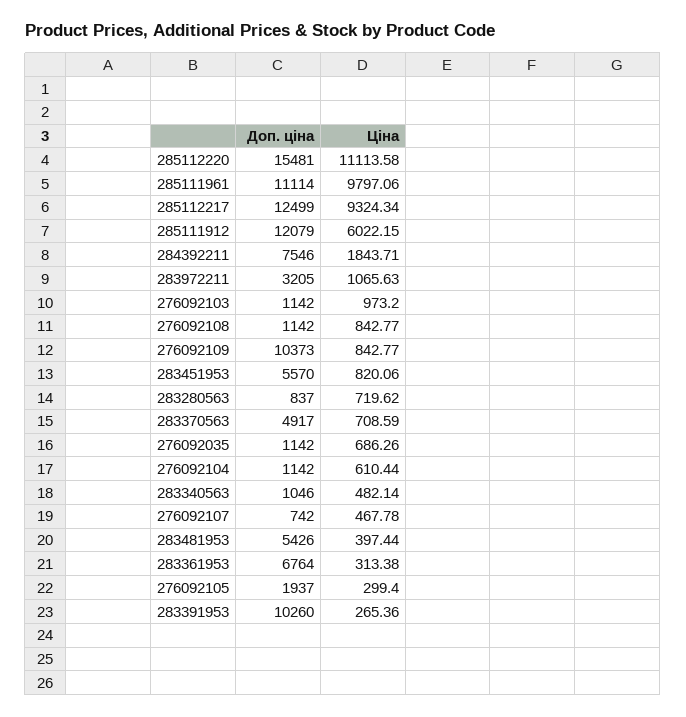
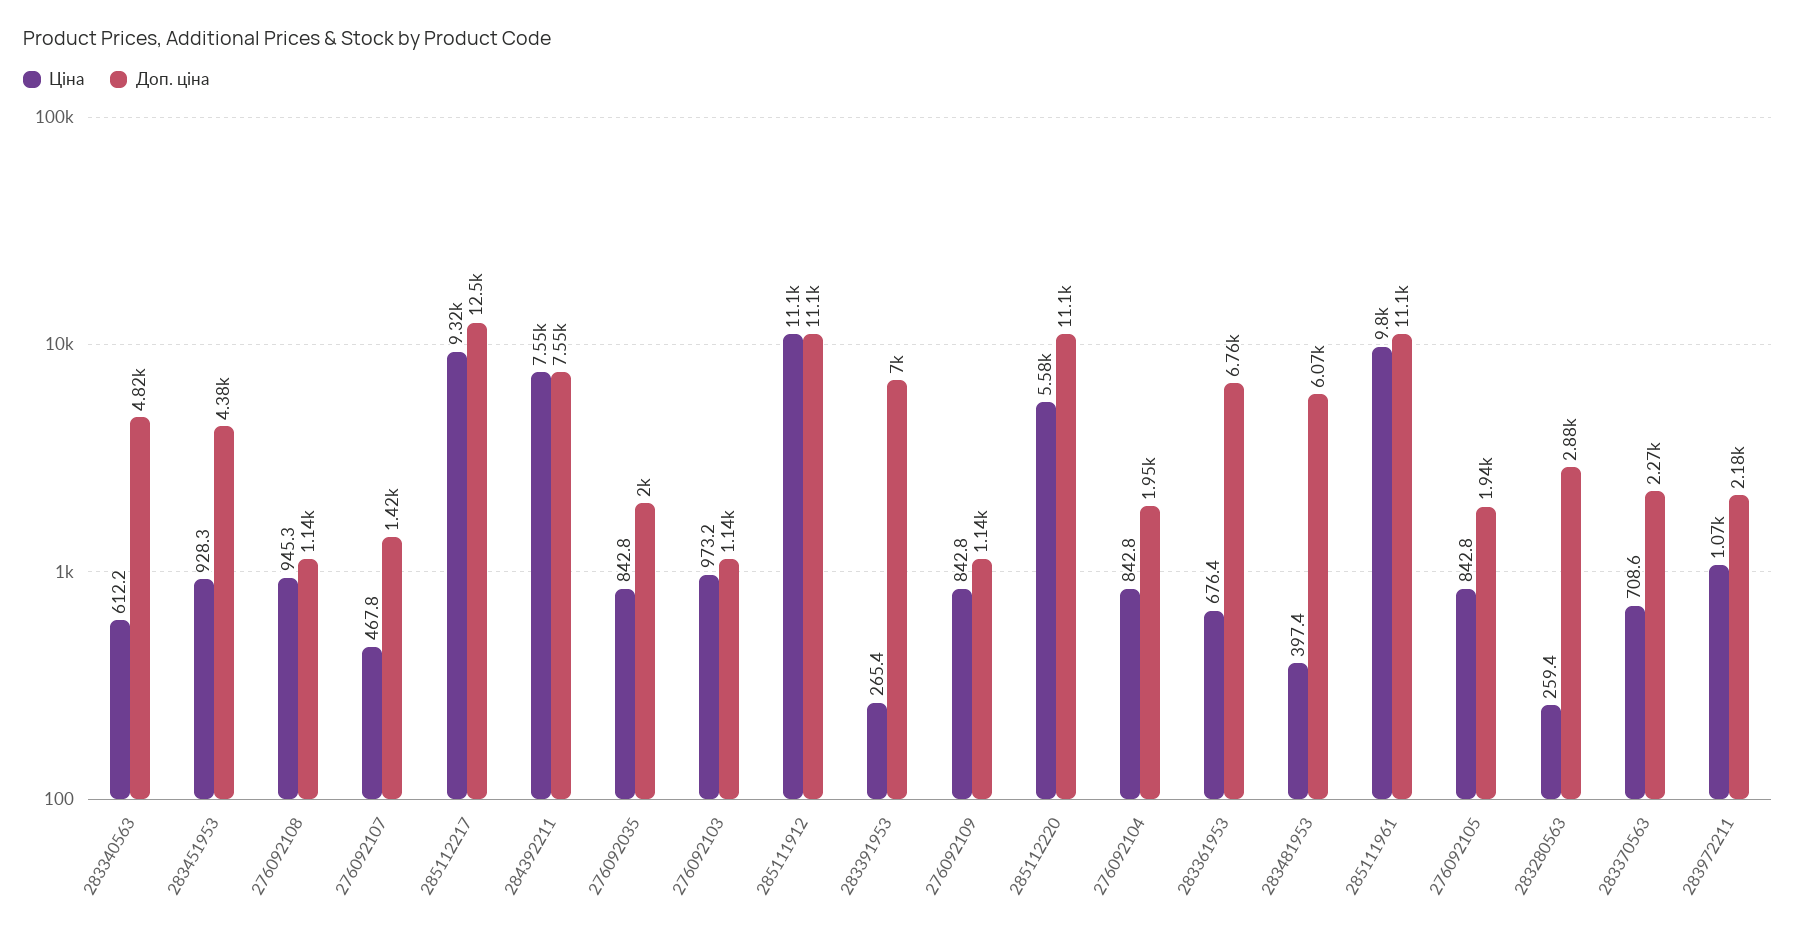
  {
    "Доп. ціна": {
-     "285112220": 15481,
+     "285112220": 11100,
      "285111961": 11114,
      "285112217": 12499,
-     "285111912": 12079,
+     "285111912": 11100,
      "284392211": 7546,
-     "283972211": 3205,
+     "283972211": 2180,
      "276092103": 1142,
      "276092108": 1142,
-     "276092109": 10373,
+     "276092109": 1140,
-     "283451953": 5570,
+     "283451953": 4380,
-     "283280563": 837,
+     "283280563": 2880,
-     "283370563": 4917,
+     "283370563": 2270,
-     "276092035": 1142,
+     "276092035": 2000,
-     "276092104": 1142,
+     "276092104": 1950,
-     "283340563": 1046,
+     "283340563": 4820,
-     "276092107": 742,
+     "276092107": 1420,
-     "283481953": 5426,
+     "283481953": 6070,
      "283361953": 6764,
      "276092105": 1937,
-     "283391953": 10260
+     "283391953": 7000
    },
    "Ціна": {
-     "285112220": 11113.58,
+     "285112220": 5580,
      "285111961": 9797.06,
      "285112217": 9324.34,
-     "285111912": 6022.15,
+     "285111912": 11100,
-     "284392211": 1843.71,
+     "284392211": 7550,
      "283972211": 1065.63,
      "276092103": 973.2,
-     "276092108": 842.77,
+     "276092108": 945.3,
      "276092109": 842.77,
-     "283451953": 820.06,
+     "283451953": 928.3,
-     "283280563": 719.62,
+     "283280563": 259.4,
      "283370563": 708.59,
-     "276092035": 686.26,
+     "276092035": 842.8,
-     "276092104": 610.44,
+     "276092104": 842.8,
-     "283340563": 482.14,
+     "283340563": 612.2,
      "276092107": 467.78,
      "283481953": 397.44,
-     "283361953": 313.38,
+     "283361953": 676.4,
-     "276092105": 299.4,
+     "276092105": 842.8,
      "283391953": 265.36
    }
  }

